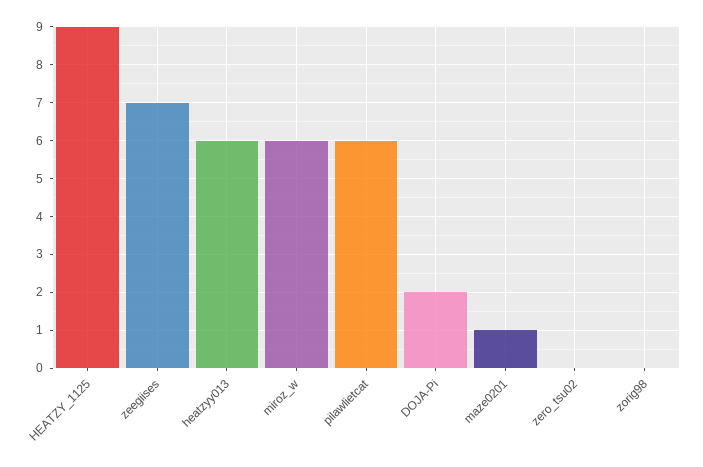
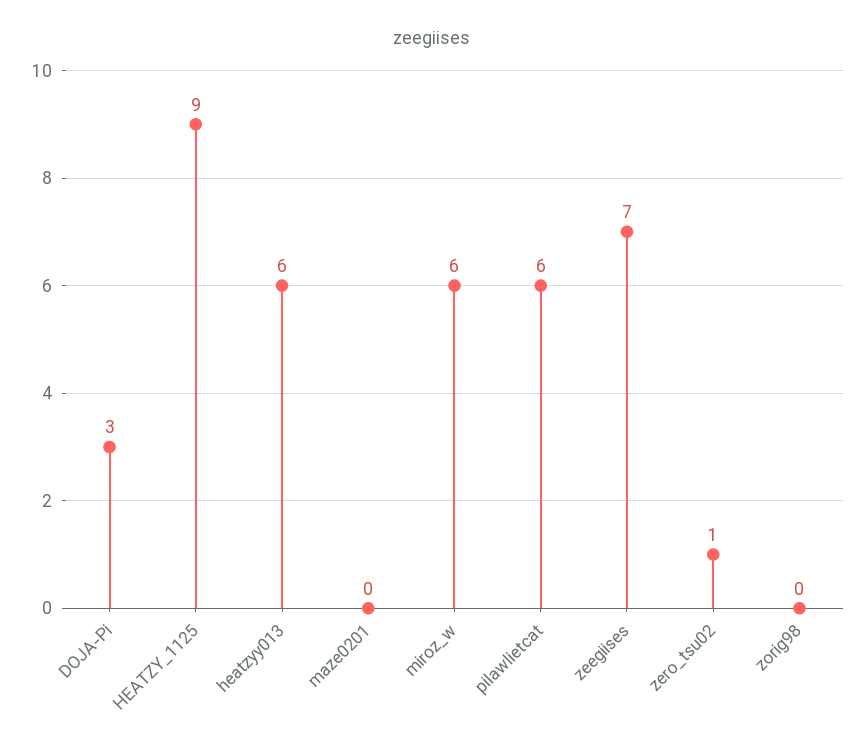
  {
    "HEATZY_1125": 9,
    "zeegiises": 7,
    "heatzyy013": 6,
    "miroz_w": 6,
    "pilawlietcat": 6,
-   "DOJA-Pi": 2,
+   "DOJA-Pi": 3,
-   "maze0201": 1,
+   "maze0201": 0,
-   "zero_tsu02": 0,
+   "zero_tsu02": 1,
    "zorig98": 0
  }

